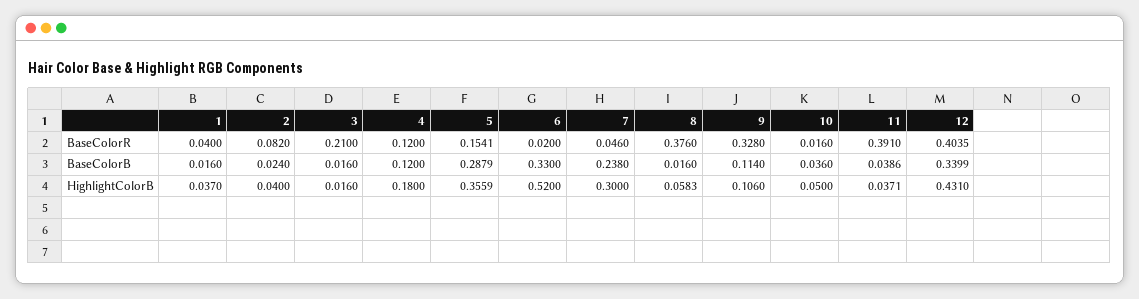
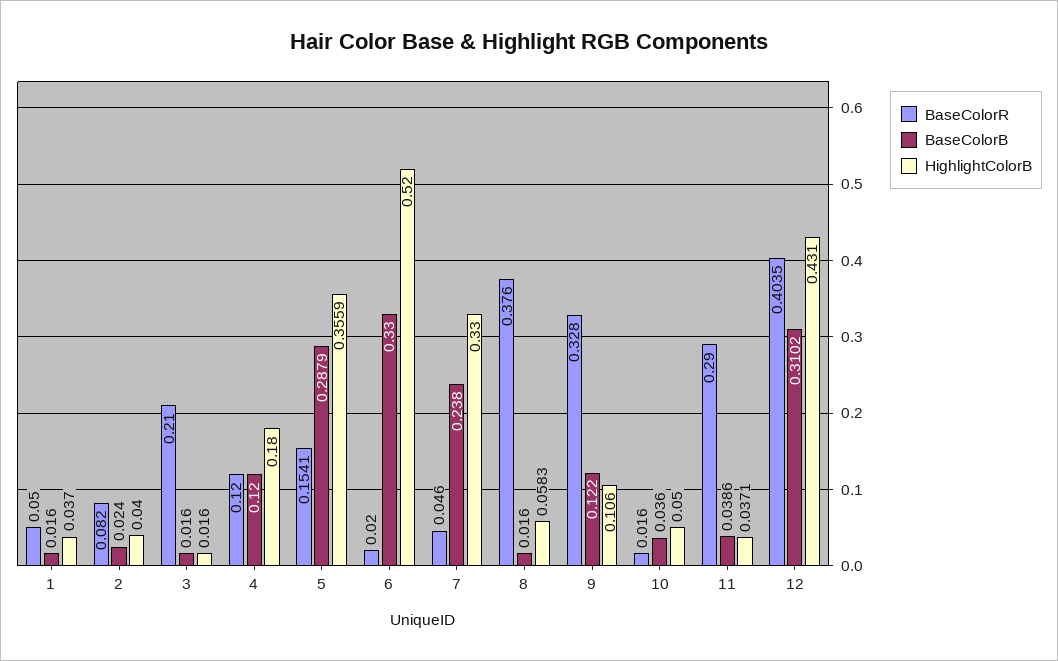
  {
    "BaseColorR": {
-     "1": 0.04,
+     "1": 0.05,
      "2": 0.082,
      "3": 0.21,
      "4": 0.12,
      "5": 0.1541,
      "6": 0.02,
      "7": 0.046,
      "8": 0.376,
      "9": 0.328,
      "10": 0.016,
-     "11": 0.391,
+     "11": 0.29,
      "12": 0.4035
    },
    "BaseColorB": {
      "1": 0.016,
      "2": 0.024,
      "3": 0.016,
      "4": 0.12,
      "5": 0.2879,
      "6": 0.33,
      "7": 0.238,
      "8": 0.016,
-     "9": 0.114,
+     "9": 0.122,
      "10": 0.036,
      "11": 0.0386,
-     "12": 0.3399
+     "12": 0.3102
    },
    "HighlightColorB": {
      "1": 0.037,
      "2": 0.04,
      "3": 0.016,
      "4": 0.18,
      "5": 0.3559,
      "6": 0.52,
-     "7": 0.3,
+     "7": 0.33,
      "8": 0.0583,
      "9": 0.106,
      "10": 0.05,
      "11": 0.0371,
      "12": 0.431
    }
  }

